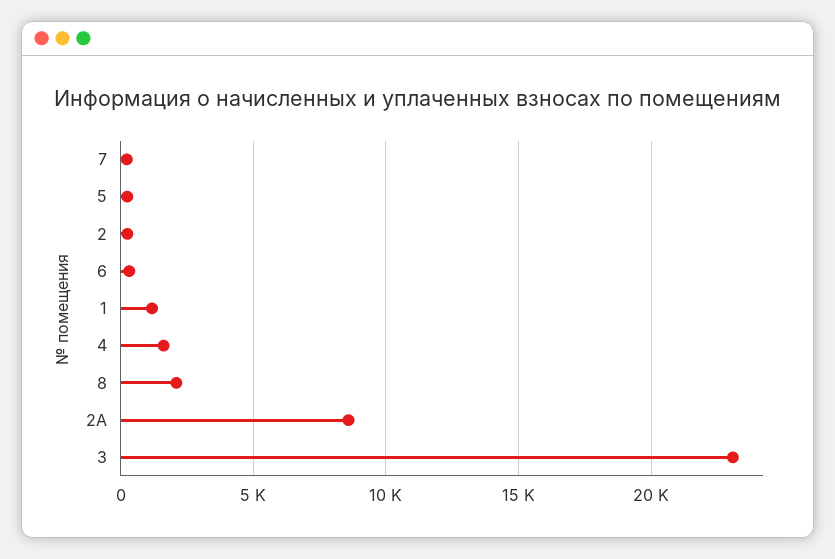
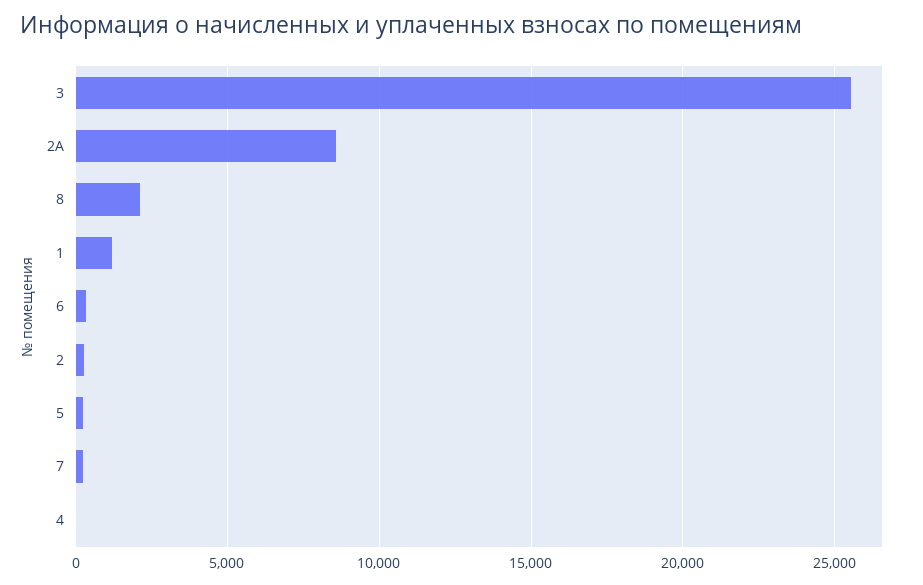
  {
    "7": 0,
    "5": 500,
    "2": 500,
    "6": 500,
    "1": 1000,
-   "4": 1500,
+   "4": 0,
    "8": 2000,
    "2А": 8500,
-   "3": 23000
+   "3": 25500
  }

